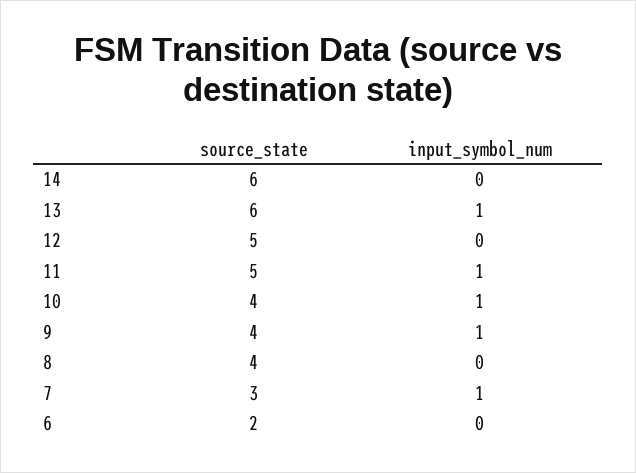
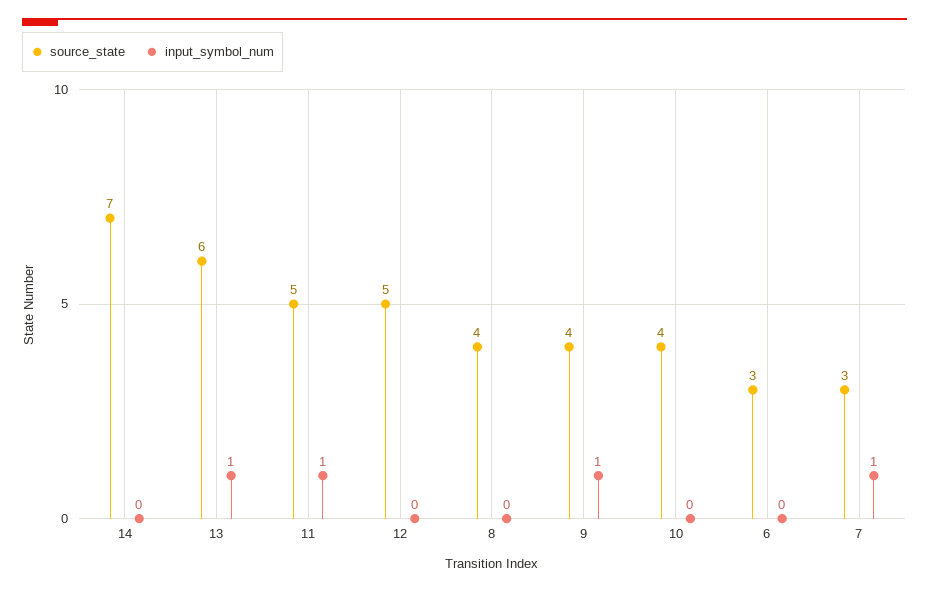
  {
    "source_state": {
-     "14": 6,
+     "14": 7,
      "13": 6,
      "12": 5,
      "11": 5,
      "10": 4,
      "9": 4,
      "8": 4,
      "7": 3,
-     "6": 2
+     "6": 3
    },
    "input_symbol_num": {
      "14": 0,
      "13": 1,
      "12": 0,
      "11": 1,
-     "10": 1,
+     "10": 0,
      "9": 1,
      "8": 0,
      "7": 1,
      "6": 0
    }
  }

